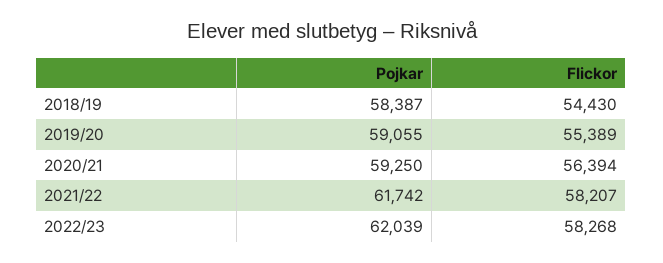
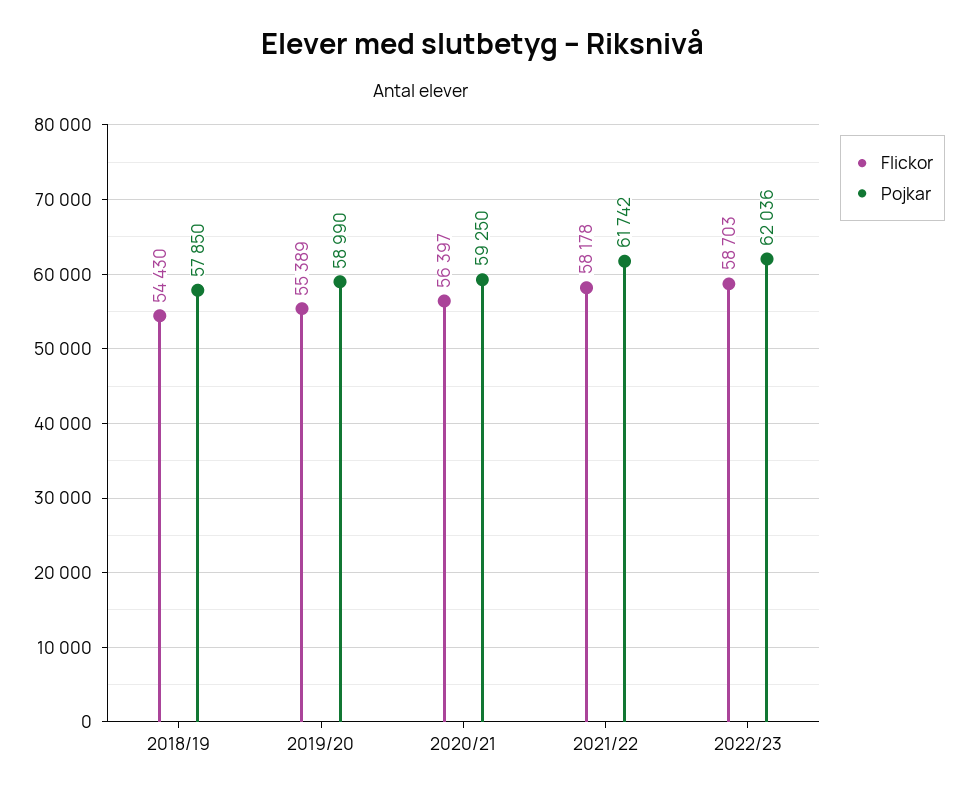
  {
    "Pojkar": {
-     "2018/19": 58387,
+     "2018/19": 57850,
-     "2019/20": 59055,
+     "2019/20": 58990,
      "2020/21": 59250,
      "2021/22": 61742,
-     "2022/23": 62039
+     "2022/23": 62036
    },
    "Flickor": {
      "2018/19": 54430,
      "2019/20": 55389,
-     "2020/21": 56394,
+     "2020/21": 56397,
-     "2021/22": 58207,
+     "2021/22": 58178,
-     "2022/23": 58268
+     "2022/23": 58703
    }
  }

